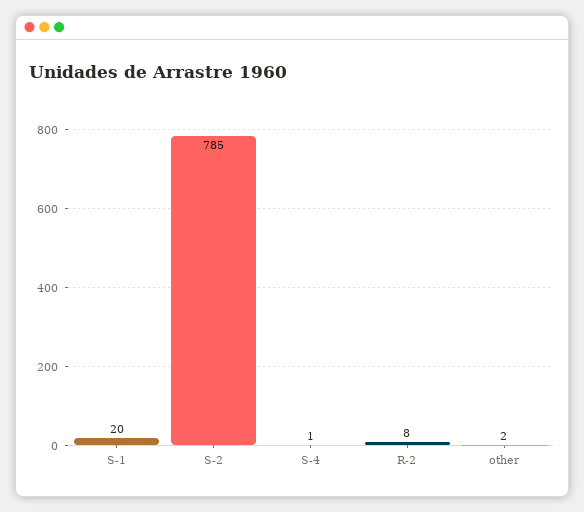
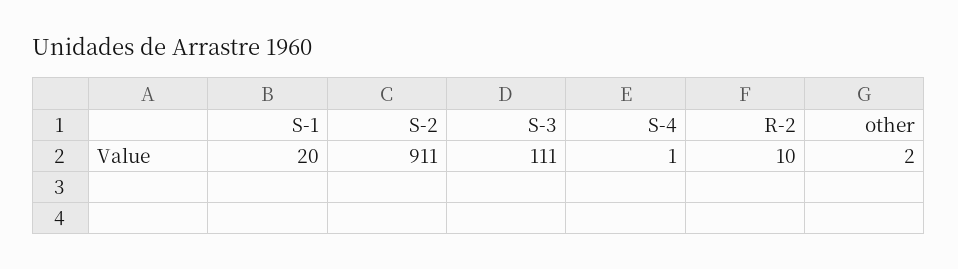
  {
    "S-1": 20,
-   "S-2": 785,
+   "S-2": 911,
    "S-4": 1,
-   "R-2": 8,
+   "R-2": 10,
-   "other": 2
+   "other": 2,
+   "S-3": 111
  }

